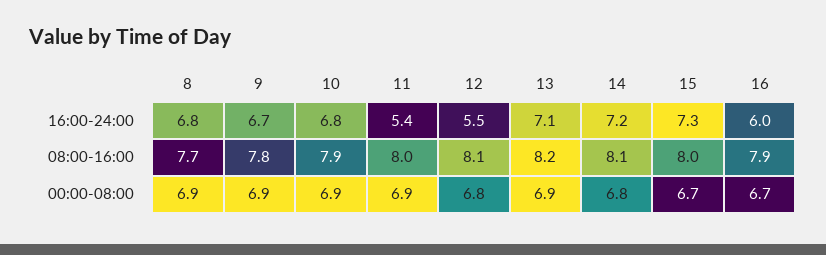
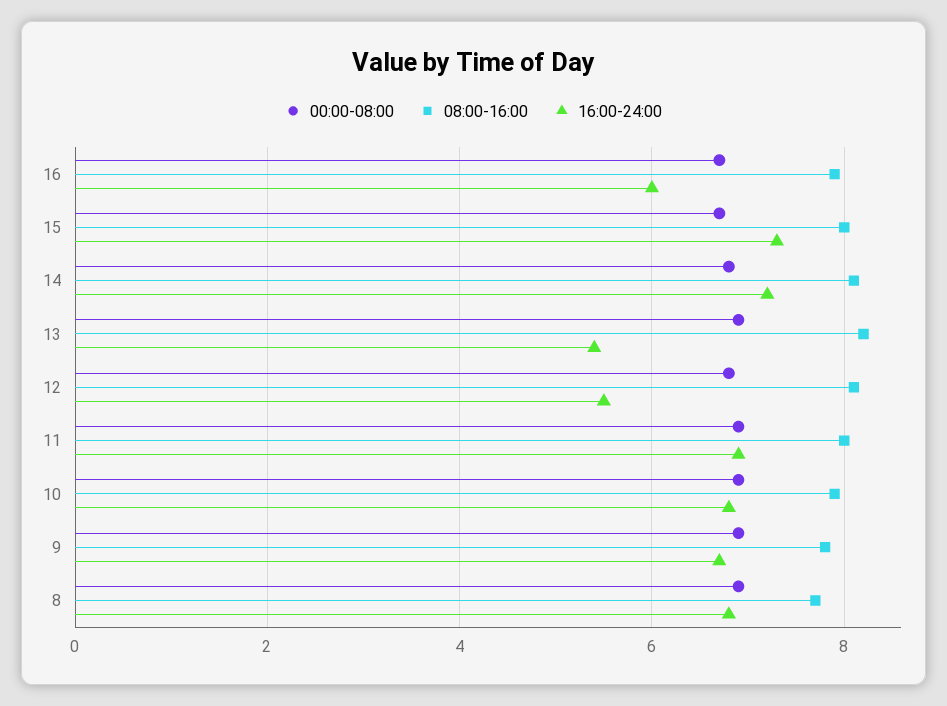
  {
    "16:00-24:00": {
      "8": 6.8,
      "9": 6.7,
      "10": 6.8,
-     "11": 5.4,
+     "11": 7,
      "12": 5.5,
-     "13": 7.1,
+     "13": 5.5,
      "14": 7.2,
      "15": 7.3,
      "16": 6
    },
    "08:00-16:00": {
      "8": 7.7,
      "9": 7.8,
      "10": 7.9,
      "11": 8,
      "12": 8.1,
      "13": 8.2,
      "14": 8.1,
      "15": 8,
      "16": 7.9
    },
    "00:00-08:00": {
      "8": 6.9,
      "9": 6.9,
      "10": 6.9,
      "11": 6.9,
      "12": 6.8,
      "13": 6.9,
      "14": 6.8,
      "15": 6.7,
      "16": 6.7
    }
  }

